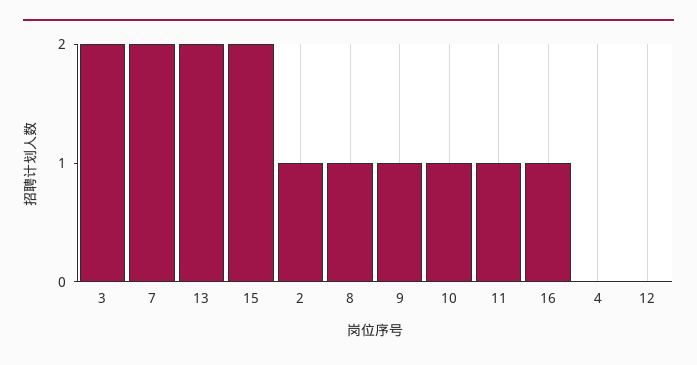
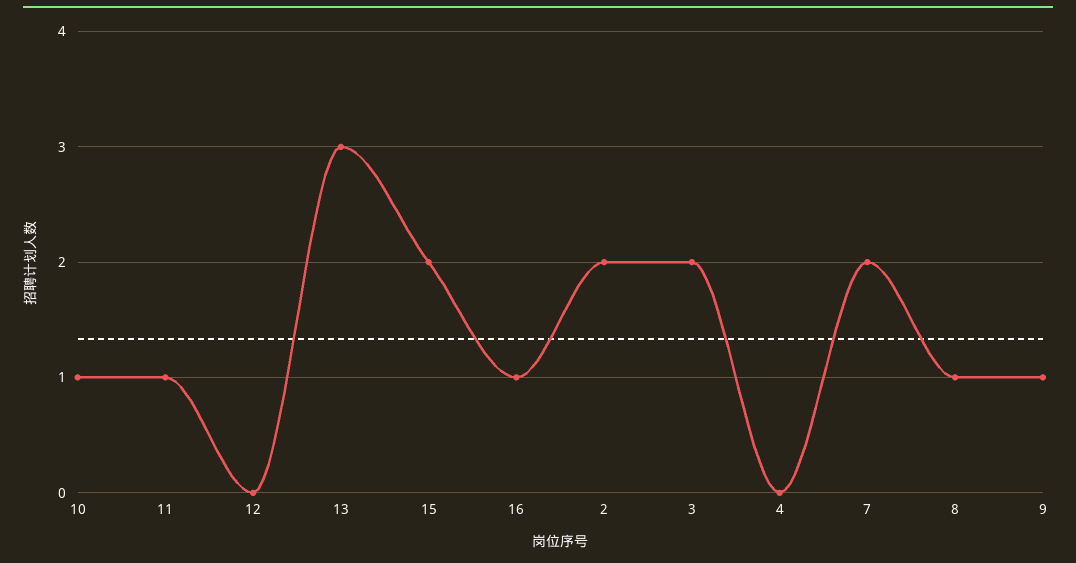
  {
    "3": 2,
    "7": 2,
-   "13": 2,
+   "13": 3,
    "15": 2,
-   "2": 1,
+   "2": 2,
    "8": 1,
    "9": 1,
    "10": 1,
    "11": 1,
    "16": 1,
    "4": 0,
    "12": 0
  }

